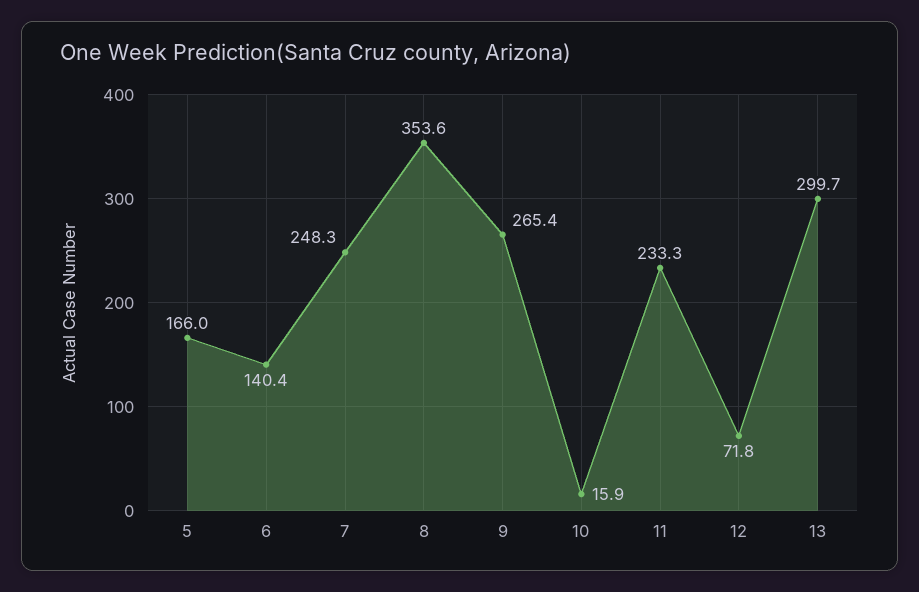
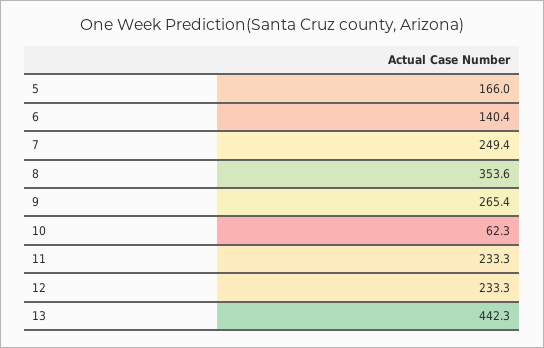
  {
    "5": 166,
    "6": 140.4,
-   "7": 248.3,
+   "7": 249.4,
    "8": 353.6,
    "9": 265.4,
-   "10": 15.9,
+   "10": 62.3,
    "11": 233.3,
-   "12": 71.8,
+   "12": 233.3,
-   "13": 299.7
+   "13": 442.3
  }

